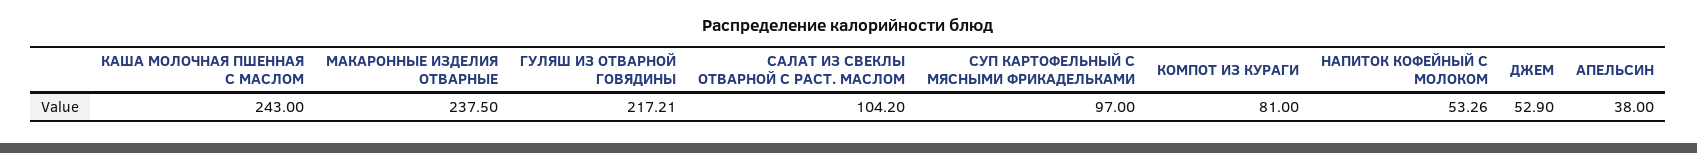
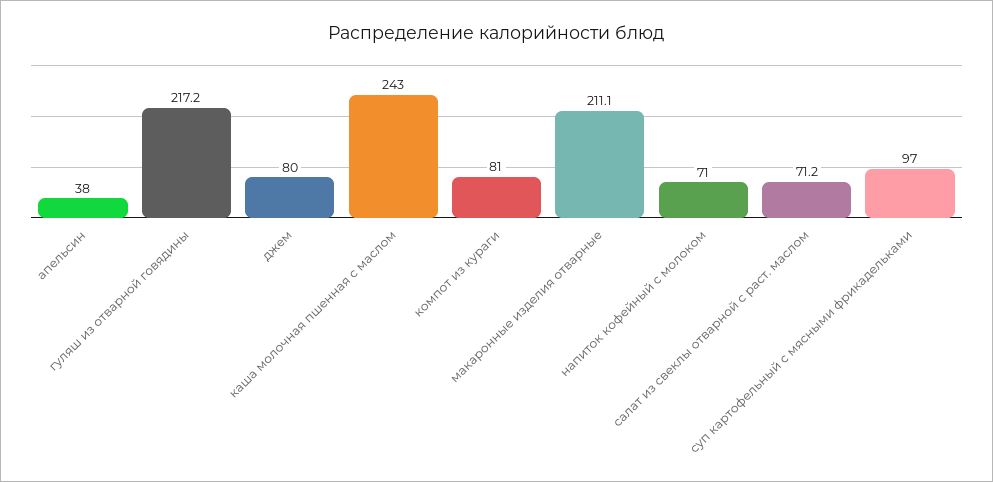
  {
    "КАША МОЛОЧНАЯ ПШЕННАЯ С МАСЛОМ": 243,
-   "МАКАРОННЫЕ ИЗДЕЛИЯ ОТВАРНЫЕ": 237.5,
+   "МАКАРОННЫЕ ИЗДЕЛИЯ ОТВАРНЫЕ": 211.1,
    "ГУЛЯШ ИЗ ОТВАРНОЙ ГОВЯДИНЫ": 217.21,
-   "САЛАТ ИЗ СВЕКЛЫ ОТВАРНОЙ С РАСТ. МАСЛОМ": 104.2,
+   "САЛАТ ИЗ СВЕКЛЫ ОТВАРНОЙ С РАСТ. МАСЛОМ": 71.2,
    "СУП КАРТОФЕЛЬНЫЙ С МЯСНЫМИ ФРИКАДЕЛЬКАМИ": 97,
    "КОМПОТ ИЗ КУРАГИ": 81,
-   "НАПИТОК КОФЕЙНЫЙ С МОЛОКОМ": 53.26,
+   "НАПИТОК КОФЕЙНЫЙ С МОЛОКОМ": 71,
-   "ДЖЕМ": 52.9,
+   "ДЖЕМ": 80,
    "АПЕЛЬСИН": 38
  }

